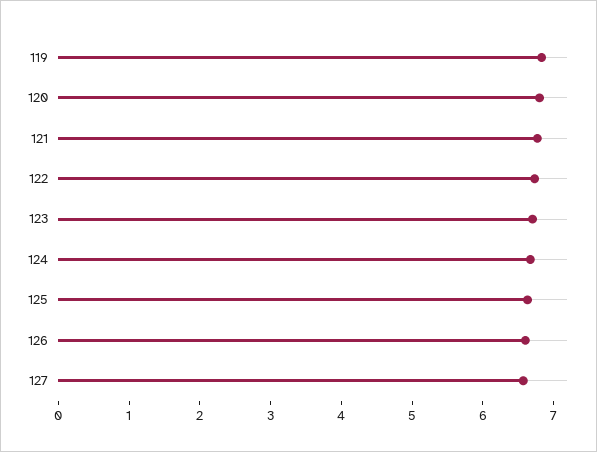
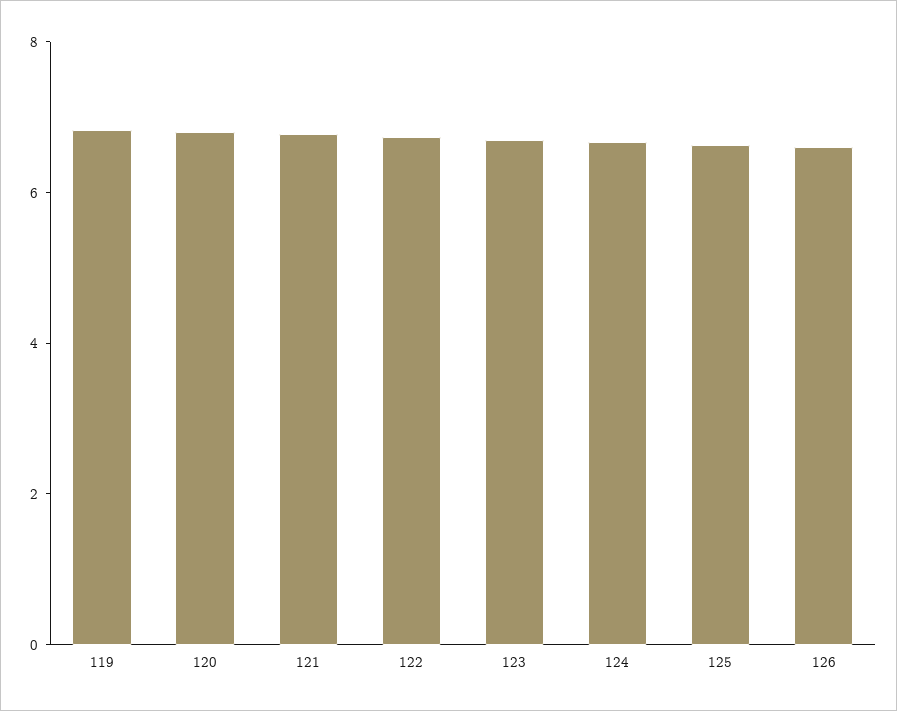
  {
    "119": 6.8,
    "120": 6.8,
    "121": 6.8,
    "122": 6.8,
    "123": 6.8,
    "124": 6.6,
    "125": 6.6,
-   "126": 6.6,
+   "126": 6.6
-   "127": 6.6
  }

